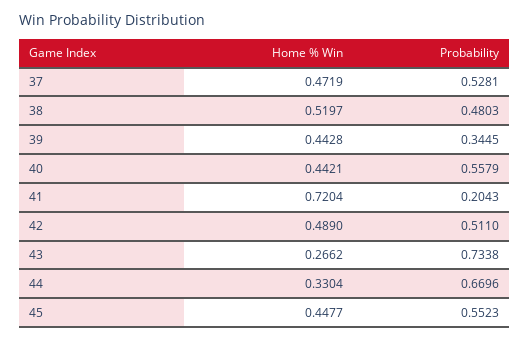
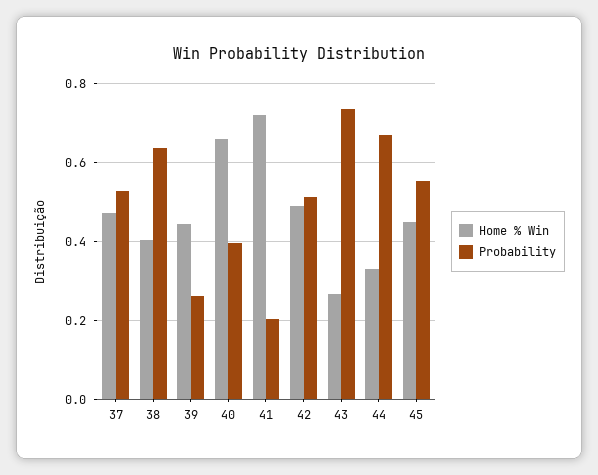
  {
    "Home % Win": {
      "37": 0.4719,
-     "38": 0.5197,
+     "38": 0.4,
      "39": 0.4428,
-     "40": 0.4421,
+     "40": 0.66,
      "41": 0.7204,
      "42": 0.489,
      "43": 0.2662,
      "44": 0.3304,
      "45": 0.4477
    },
    "Probability": {
      "37": 0.5281,
-     "38": 0.4803,
+     "38": 0.64,
-     "39": 0.3445,
+     "39": 0.26,
-     "40": 0.5579,
+     "40": 0.4,
      "41": 0.2043,
      "42": 0.511,
      "43": 0.7338,
      "44": 0.6696,
      "45": 0.5523
    }
  }

